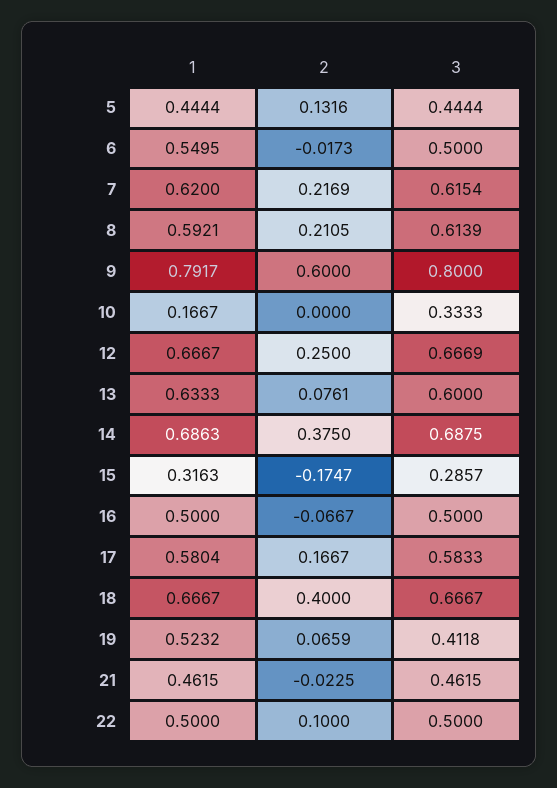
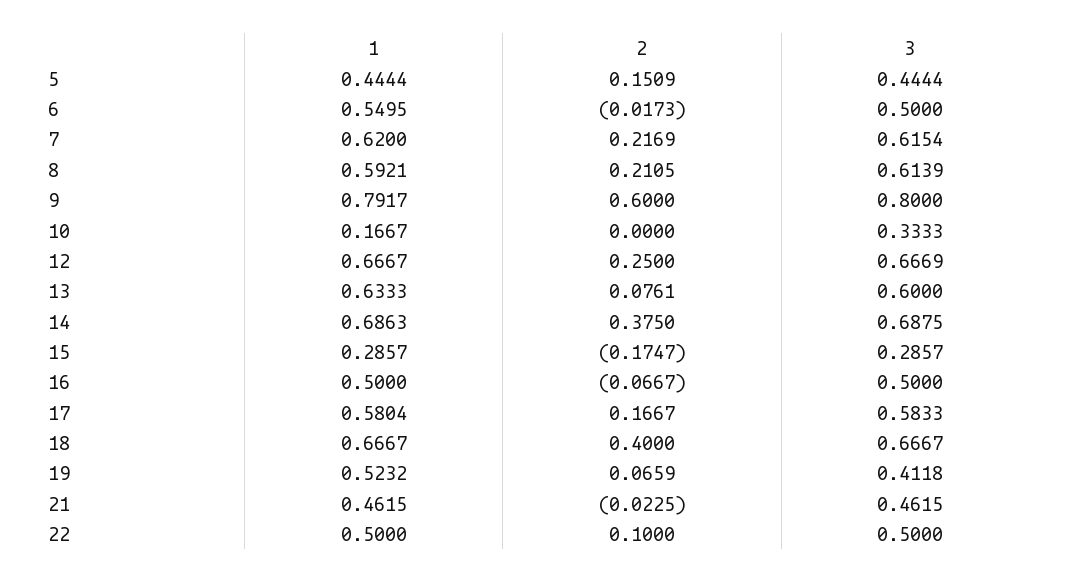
  {
    "1": {
      "5": 0.4444,
      "6": 0.5495,
      "7": 0.62,
      "8": 0.5921,
      "9": 0.7917,
      "10": 0.1667,
      "12": 0.6667,
      "13": 0.6333,
      "14": 0.6863,
-     "15": 0.3163,
+     "15": 0.2857,
      "16": 0.5,
      "17": 0.5804,
      "18": 0.6667,
      "19": 0.5232,
      "21": 0.4615,
      "22": 0.5
    },
    "2": {
-     "5": 0.1316,
+     "5": 0.1509,
      "6": -0.0173,
      "7": 0.2169,
      "8": 0.2105,
      "9": 0.6,
      "10": 0,
      "12": 0.25,
      "13": 0.0761,
      "14": 0.375,
      "15": -0.1747,
      "16": -0.0667,
      "17": 0.1667,
      "18": 0.4,
      "19": 0.0659,
      "21": -0.0225,
      "22": 0.1
    },
    "3": {
      "5": 0.4444,
      "6": 0.5,
      "7": 0.6154,
      "8": 0.6139,
      "9": 0.8,
      "10": 0.3333,
      "12": 0.6669,
      "13": 0.6,
      "14": 0.6875,
      "15": 0.2857,
      "16": 0.5,
      "17": 0.5833,
      "18": 0.6667,
      "19": 0.4118,
      "21": 0.4615,
      "22": 0.5
    }
  }

